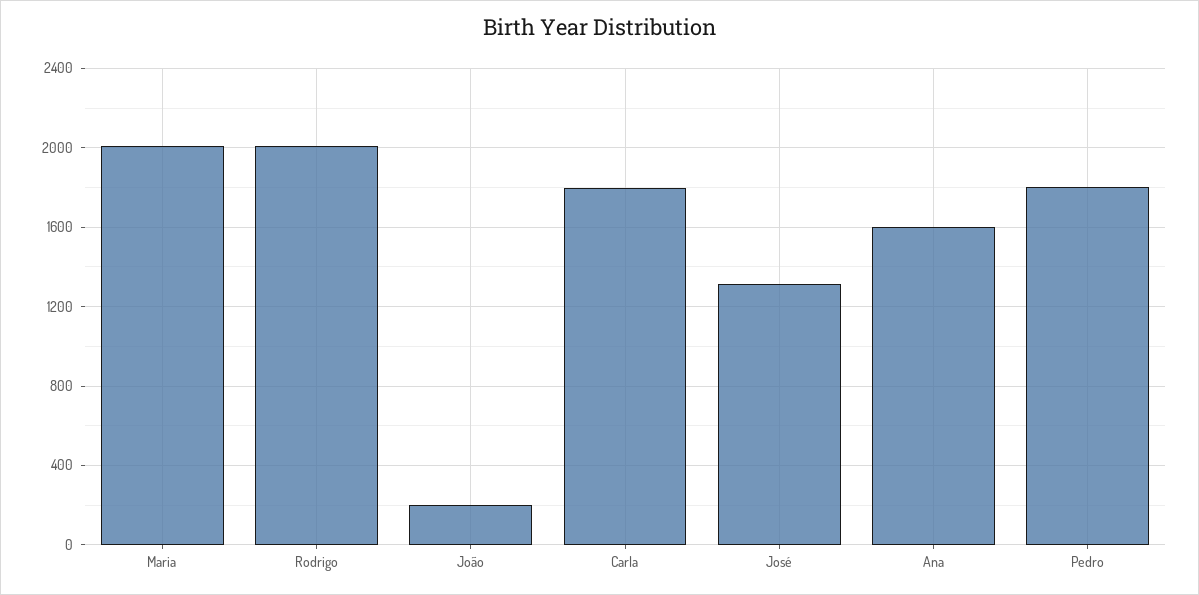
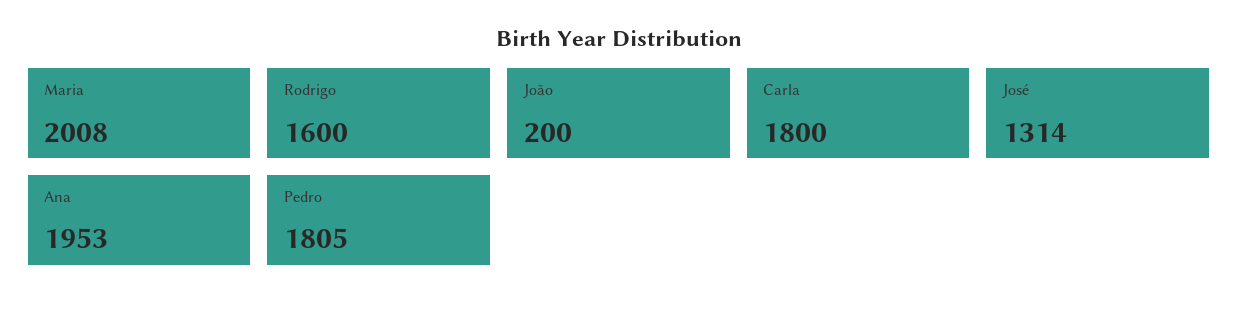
  {
    "Maria": 2008,
-   "Rodrigo": 2000,
+   "Rodrigo": 1600,
    "João": 200,
    "Carla": 1800,
    "José": 1314,
-   "Ana": 1600,
+   "Ana": 1953,
    "Pedro": 1805
  }

